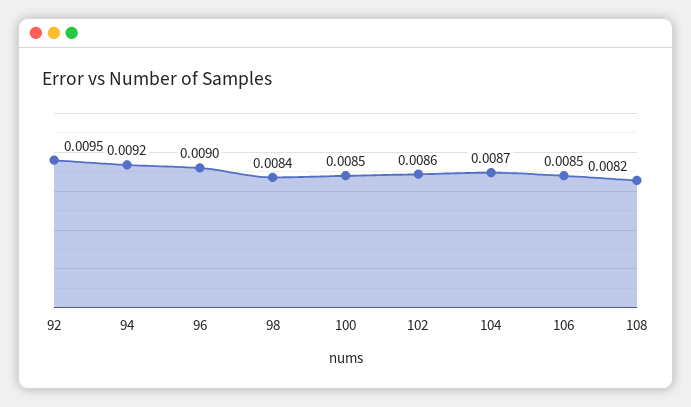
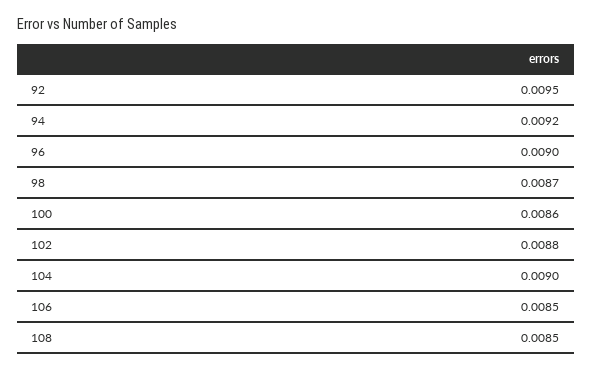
  {
    "92": 0.0095,
    "94": 0.0092,
    "96": 0.009,
-   "98": 0.0084,
+   "98": 0.0087,
-   "100": 0.0085,
+   "100": 0.0086,
-   "102": 0.0086,
+   "102": 0.0088,
-   "104": 0.0087,
+   "104": 0.009,
    "106": 0.0085,
-   "108": 0.0082
+   "108": 0.0085
  }

